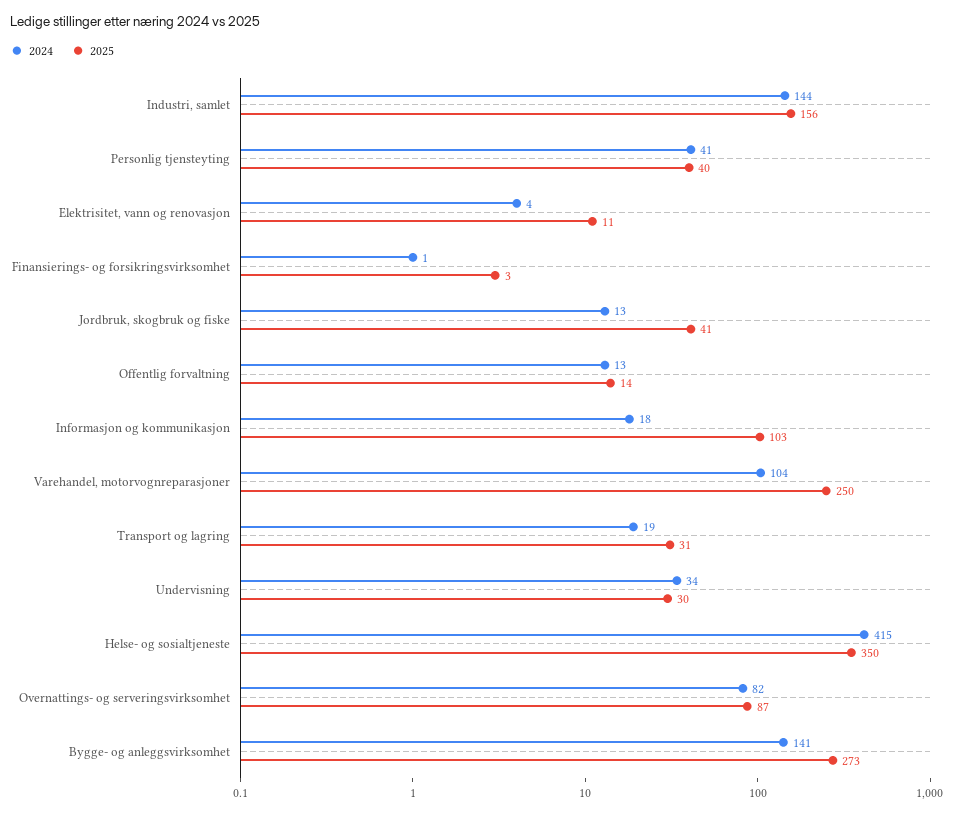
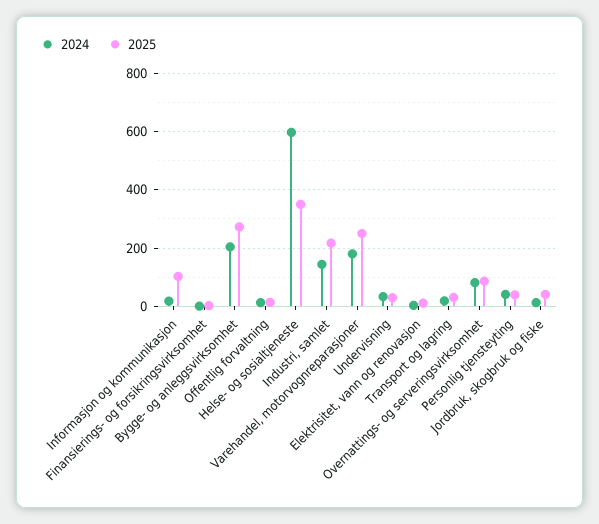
  {
    "2024": {
      "Industri, samlet": 144,
      "Personlig tjensteyting": 41,
      "Elektrisitet, vann og renovasjon": 4,
      "Finansierings- og forsikringsvirksomhet": 1,
      "Jordbruk, skogbruk og fiske": 13,
      "Offentlig forvaltning": 13,
      "Informasjon og kommunikasjon": 18,
-     "Varehandel, motorvognreparasjoner": 104,
+     "Varehandel, motorvognreparasjoner": 175,
      "Transport og lagring": 19,
      "Undervisning": 34,
-     "Helse- og sosialtjeneste": 415,
+     "Helse- og sosialtjeneste": 600,
      "Overnattings- og serveringsvirksomhet": 82,
-     "Bygge- og anleggsvirksomhet": 141
+     "Bygge- og anleggsvirksomhet": 200
    },
    "2025": {
-     "Industri, samlet": 156,
+     "Industri, samlet": 225,
      "Personlig tjensteyting": 40,
      "Elektrisitet, vann og renovasjon": 11,
      "Finansierings- og forsikringsvirksomhet": 3,
      "Jordbruk, skogbruk og fiske": 41,
      "Offentlig forvaltning": 14,
      "Informasjon og kommunikasjon": 103,
      "Varehandel, motorvognreparasjoner": 250,
      "Transport og lagring": 31,
      "Undervisning": 30,
      "Helse- og sosialtjeneste": 350,
      "Overnattings- og serveringsvirksomhet": 87,
      "Bygge- og anleggsvirksomhet": 273
    }
  }

